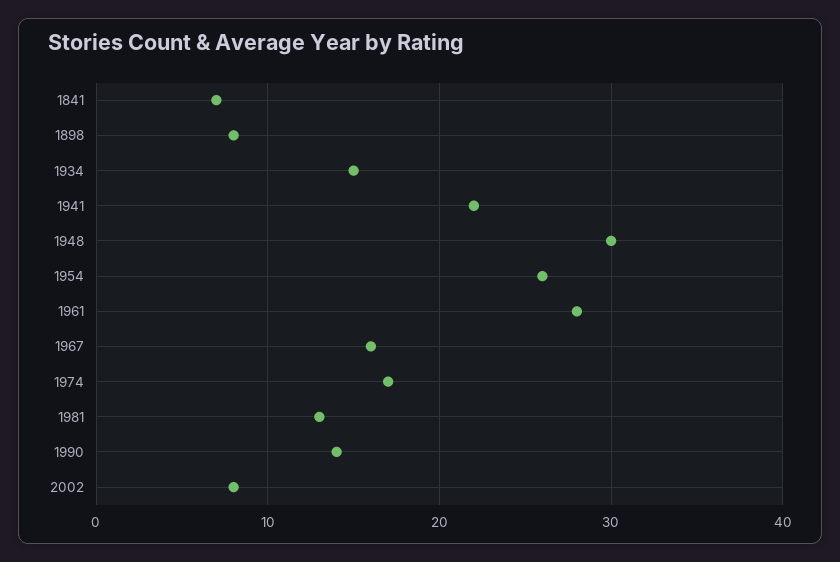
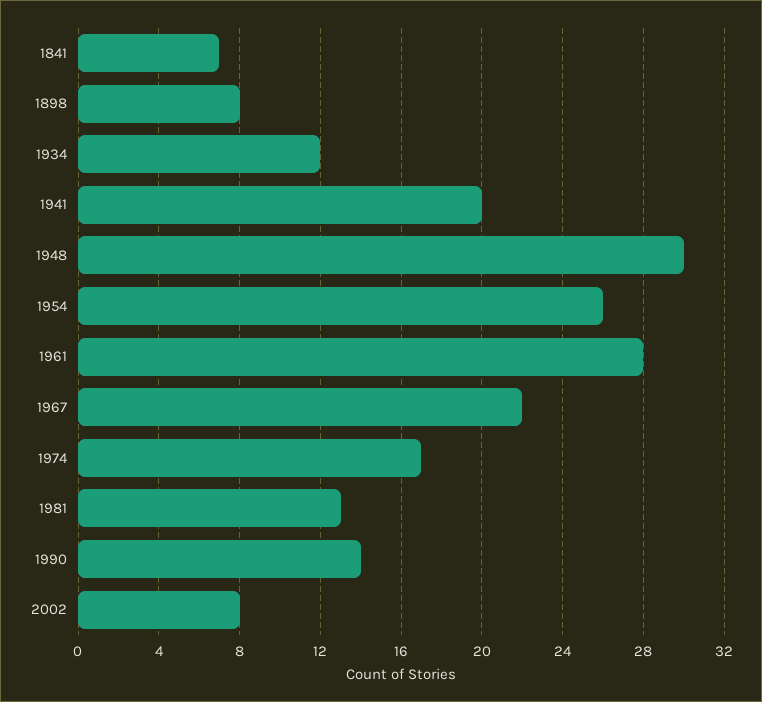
  {
    "1841": 7,
    "1898": 8,
-   "1934": 15,
+   "1934": 12,
-   "1941": 22,
+   "1941": 20,
    "1948": 30,
    "1954": 26,
    "1961": 28,
-   "1967": 16,
+   "1967": 22,
    "1974": 17,
    "1981": 13,
    "1990": 14,
    "2002": 8
  }

